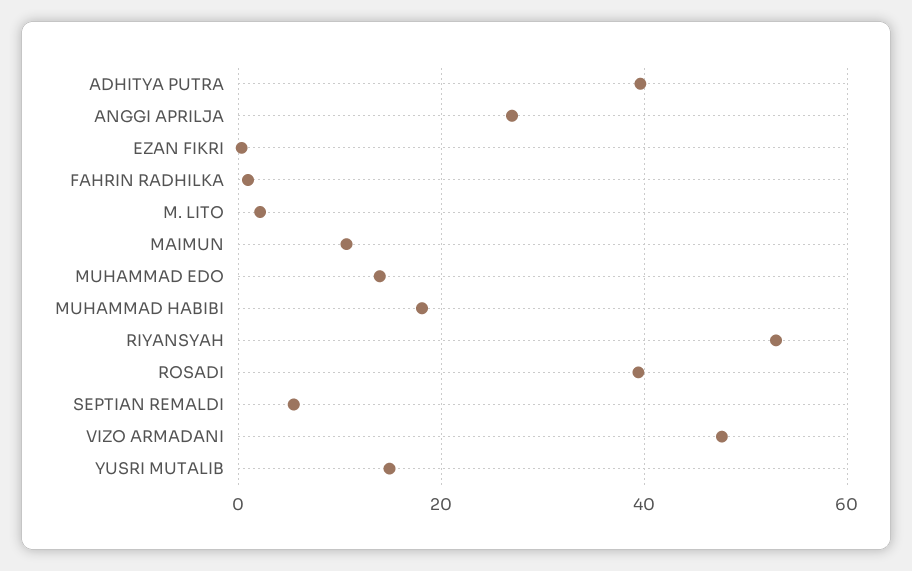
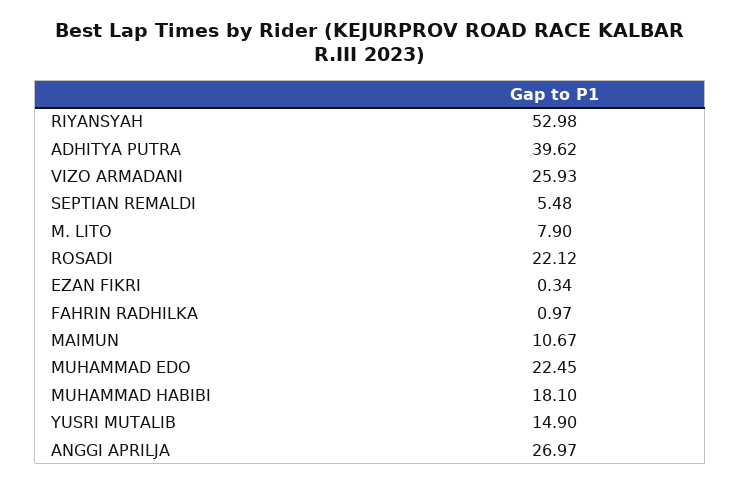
  {
    "ADHITYA PUTRA": 39.62,
    "ANGGI APRILJA": 26.97,
    "EZAN FIKRI": 0.34,
    "FAHRIN RADHILKA": 0.97,
-   "M. LITO": 2,
+   "M. LITO": 7.9,
    "MAIMUN": 10.67,
-   "MUHAMMAD EDO": 14,
+   "MUHAMMAD EDO": 22.45,
    "MUHAMMAD HABIBI": 18.1,
    "RIYANSYAH": 52.98,
-   "ROSADI": 40,
+   "ROSADI": 22.12,
    "SEPTIAN REMALDI": 5.48,
-   "VIZO ARMADANI": 48,
+   "VIZO ARMADANI": 25.93,
    "YUSRI MUTALIB": 14.9
  }

